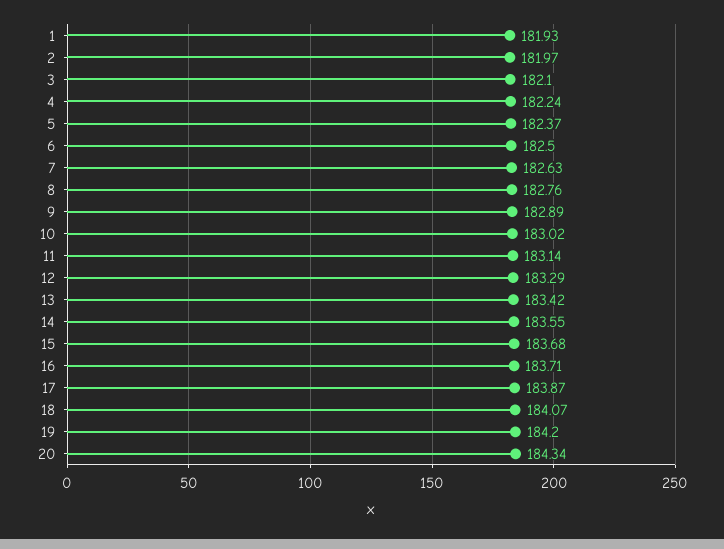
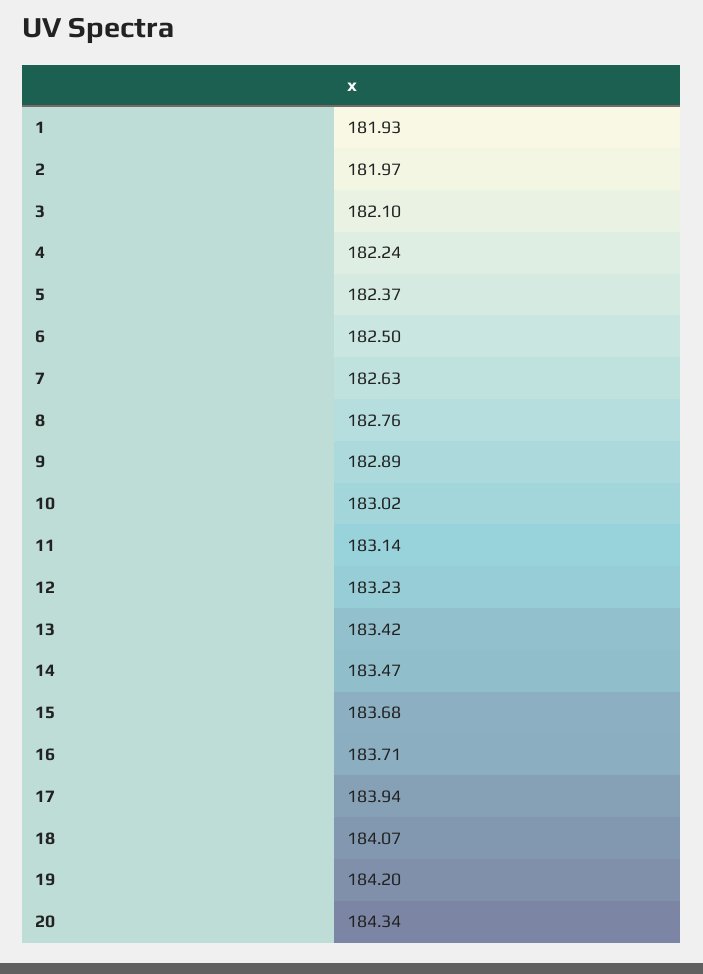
  {
    "1": 181.93,
    "2": 181.97,
    "3": 182.1,
    "4": 182.24,
    "5": 182.37,
    "6": 182.5,
    "7": 182.63,
    "8": 182.76,
    "9": 182.89,
    "10": 183.02,
    "11": 183.14,
-   "12": 183.29,
+   "12": 183.23,
    "13": 183.42,
-   "14": 183.55,
+   "14": 183.47,
    "15": 183.68,
    "16": 183.71,
-   "17": 183.87,
+   "17": 183.94,
    "18": 184.07,
    "19": 184.2,
    "20": 184.34
  }

